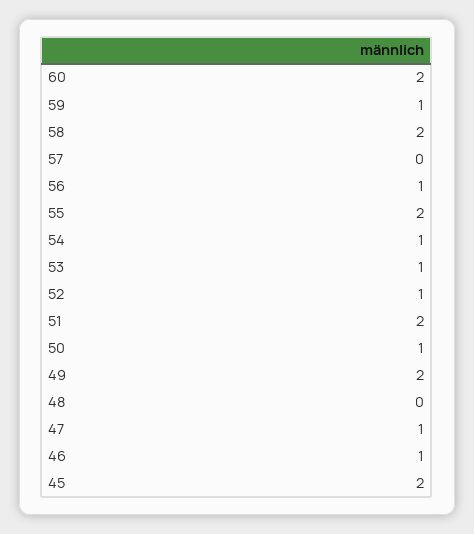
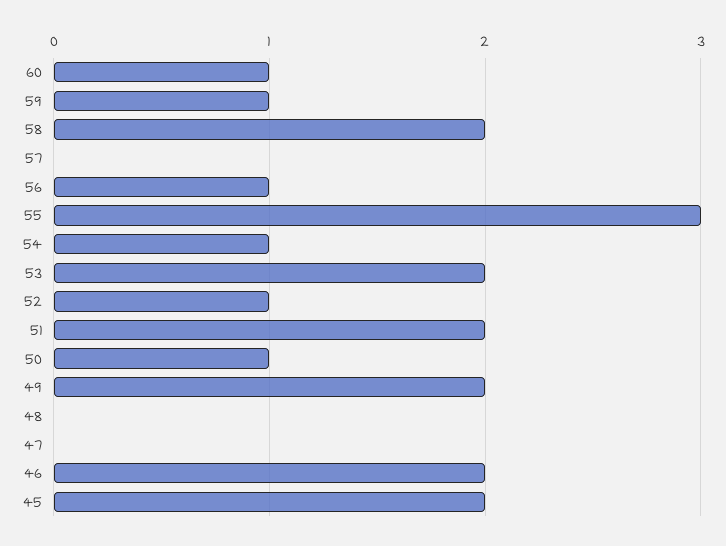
  {
-   "60": 2,
+   "60": 1,
    "59": 1,
    "58": 2,
    "57": 0,
    "56": 1,
-   "55": 2,
+   "55": 3,
    "54": 1,
-   "53": 1,
+   "53": 2,
    "52": 1,
    "51": 2,
    "50": 1,
    "49": 2,
    "48": 0,
-   "47": 1,
+   "47": 0,
-   "46": 1,
+   "46": 2,
    "45": 2
  }

